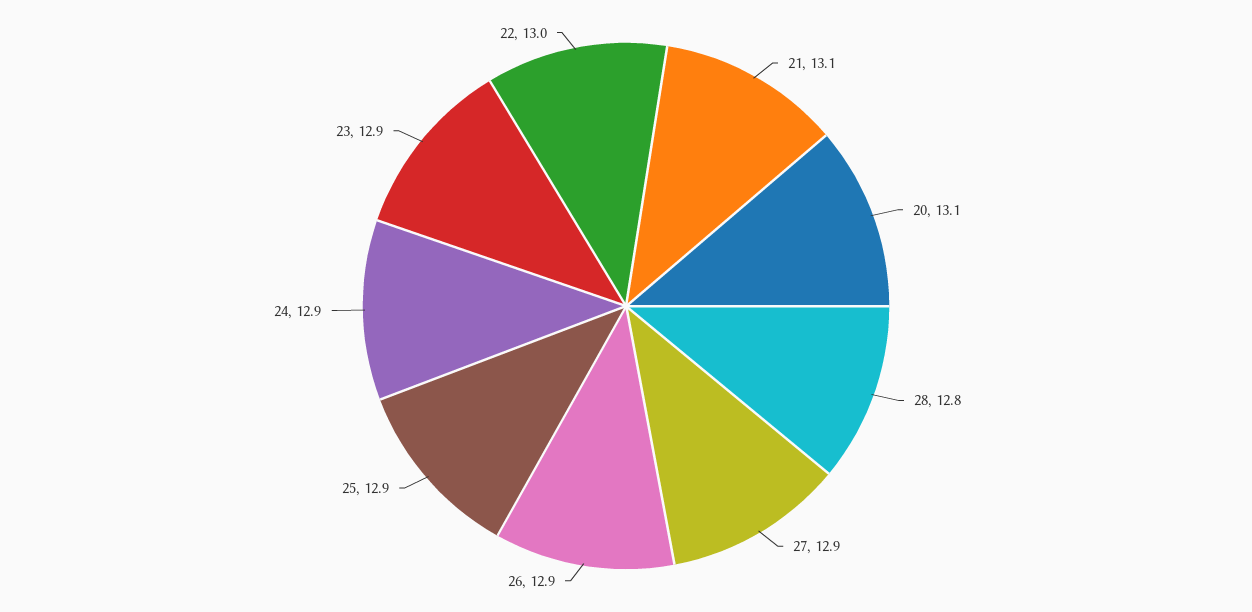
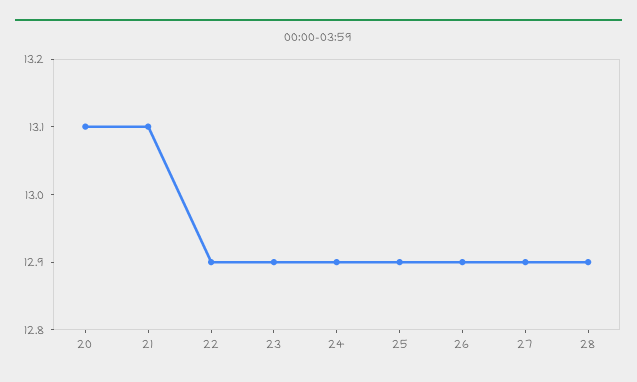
  {
    "21": 13.1,
    "20": 13.1,
-   "28": 12.8,
+   "28": 12.9,
    "27": 12.9,
    "26": 12.9,
    "25": 12.9,
    "24": 12.9,
    "23": 12.9,
-   "22": 13
+   "22": 12.9
  }

